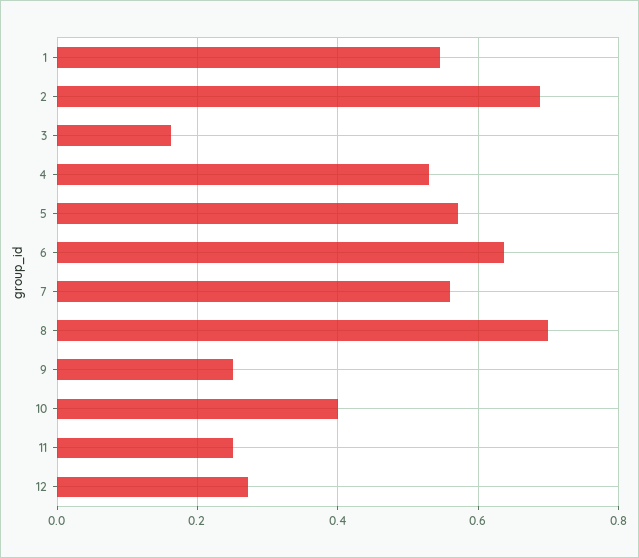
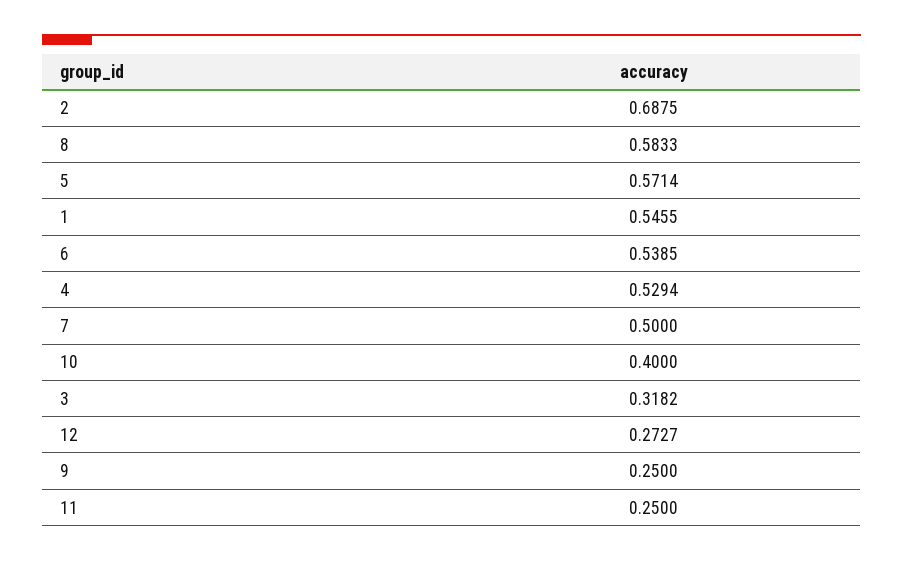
  {
    "1": 0.5455,
    "2": 0.6875,
-   "3": 0.16,
+   "3": 0.3182,
    "4": 0.5294,
    "5": 0.5714,
-   "6": 0.64,
+   "6": 0.5385,
-   "7": 0.56,
+   "7": 0.5,
-   "8": 0.7,
+   "8": 0.5833,
    "9": 0.25,
    "10": 0.4,
    "11": 0.25,
    "12": 0.2727
  }

